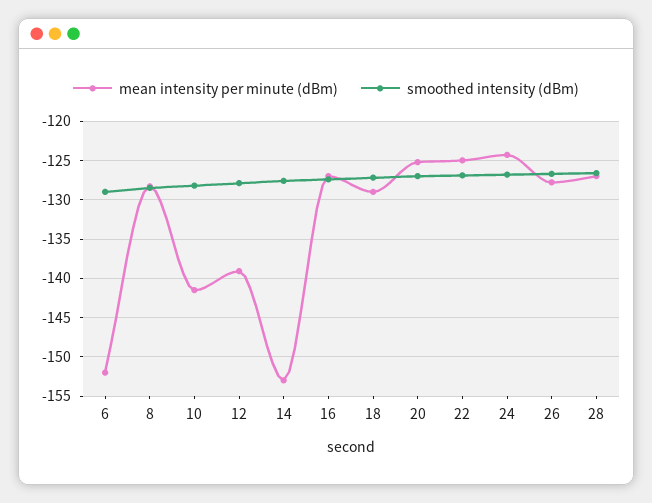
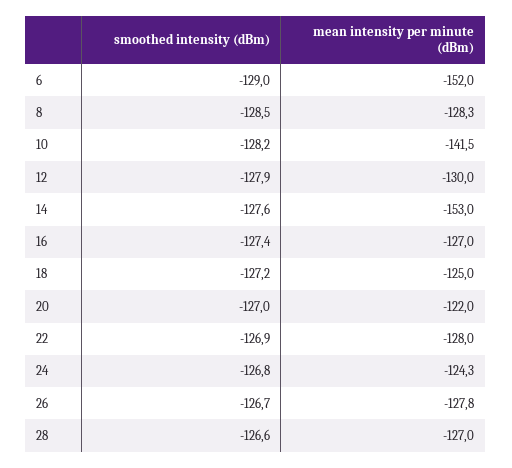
  {
    "mean intensity per minute (dBm)": {
      "6": -152,
      "8": -128.3,
      "10": -141.5,
-     "12": -139,
+     "12": -130,
      "14": -153,
      "16": -127,
-     "18": -129,
+     "18": -125,
-     "20": -125,
+     "20": -122,
-     "22": -125,
+     "22": -128,
      "24": -124.3,
      "26": -127.8,
      "28": -127
    },
    "smoothed intensity (dBm)": {
      "6": -129,
      "8": -128.5,
      "10": -128.2,
      "12": -127.9,
      "14": -127.6,
      "16": -127.4,
      "18": -127.2,
      "20": -127,
      "22": -126.9,
      "24": -126.8,
      "26": -126.7,
      "28": -126.6
    }
  }

